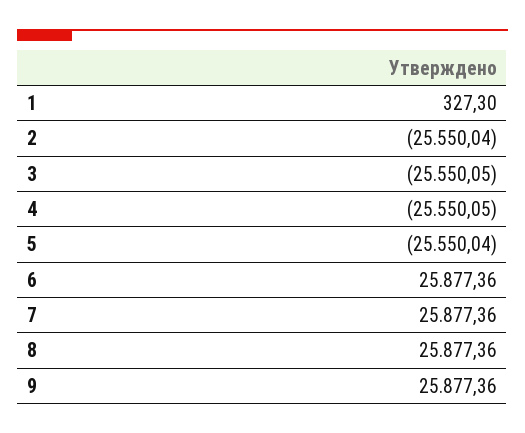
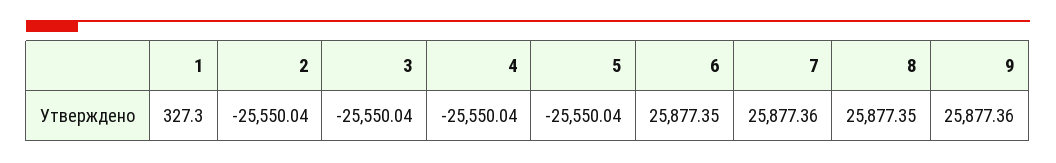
  {
    "1": 327.3,
    "2": -25550.04,
-   "3": -25550.05,
+   "3": -25550.04,
-   "4": -25550.05,
+   "4": -25550.04,
    "5": -25550.04,
-   "6": 25877.36,
+   "6": 25877.35,
    "7": 25877.36,
-   "8": 25877.36,
+   "8": 25877.35,
    "9": 25877.36
  }

